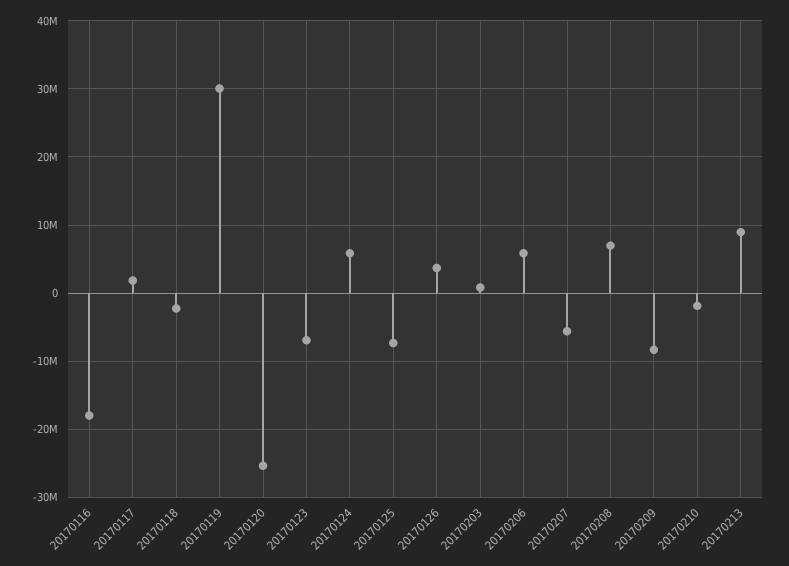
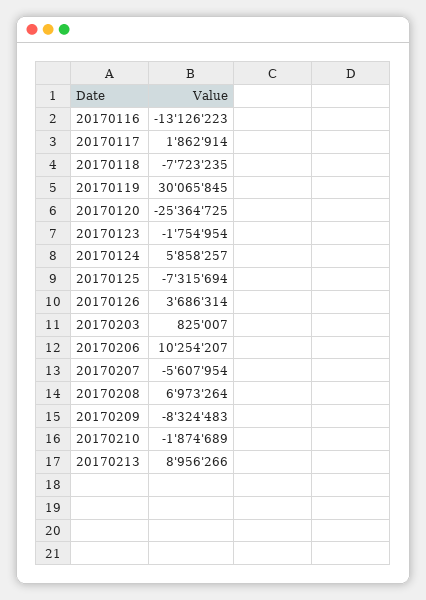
  {
-   "20170116": -18000000,
+   "20170116": -13126223,
    "20170117": 1862914,
-   "20170118": -2000000,
+   "20170118": -7723235,
    "20170119": 30065845,
    "20170120": -25364725,
-   "20170123": -7000000,
+   "20170123": -1754954,
    "20170124": 5858257,
    "20170125": -7315694,
    "20170126": 3686314,
    "20170203": 825007,
-   "20170206": 6000000,
+   "20170206": 10254207,
    "20170207": -5607954,
    "20170208": 6973264,
    "20170209": -8324483,
    "20170210": -1874689,
    "20170213": 8956266
  }

